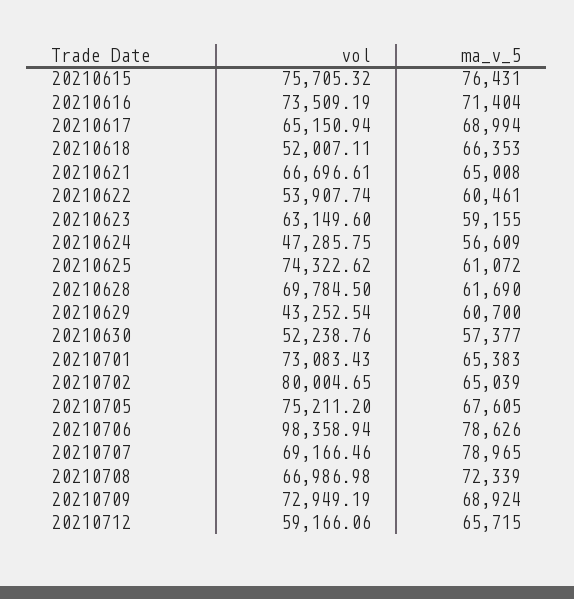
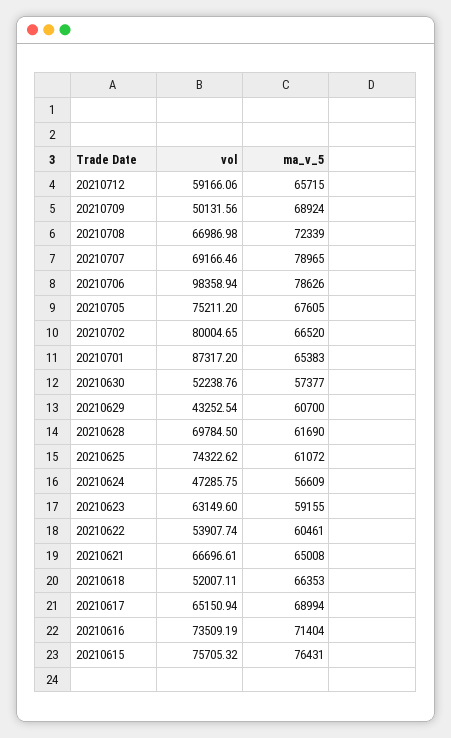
  {
    "vol": {
      "20210615": 75705.32,
      "20210616": 73509.19,
      "20210617": 65150.94,
      "20210618": 52007.11,
      "20210621": 66696.61,
      "20210622": 53907.74,
      "20210623": 63149.6,
      "20210624": 47285.75,
      "20210625": 74322.62,
      "20210628": 69784.5,
      "20210629": 43252.54,
      "20210630": 52238.76,
-     "20210701": 73083.43,
+     "20210701": 87317.2,
      "20210702": 80004.65,
      "20210705": 75211.2,
      "20210706": 98358.94,
      "20210707": 69166.46,
      "20210708": 66986.98,
-     "20210709": 72949.19,
+     "20210709": 50131.56,
      "20210712": 59166.06
    },
    "ma_v_5": {
      "20210615": 76431,
      "20210616": 71404,
      "20210617": 68994,
      "20210618": 66353,
      "20210621": 65008,
      "20210622": 60461,
      "20210623": 59155,
      "20210624": 56609,
      "20210625": 61072,
      "20210628": 61690,
      "20210629": 60700,
      "20210630": 57377,
      "20210701": 65383,
-     "20210702": 65039,
+     "20210702": 66520,
      "20210705": 67605,
      "20210706": 78626,
      "20210707": 78965,
      "20210708": 72339,
      "20210709": 68924,
      "20210712": 65715
    }
  }

